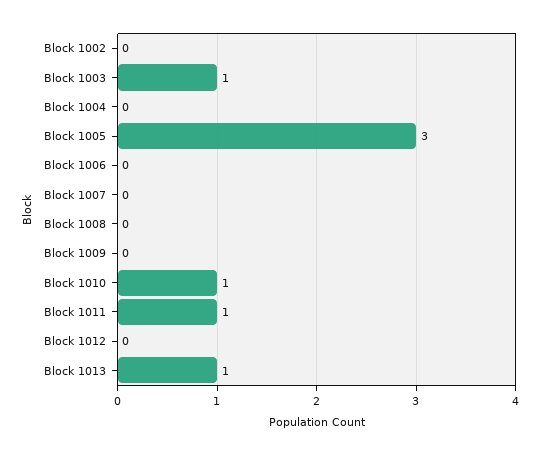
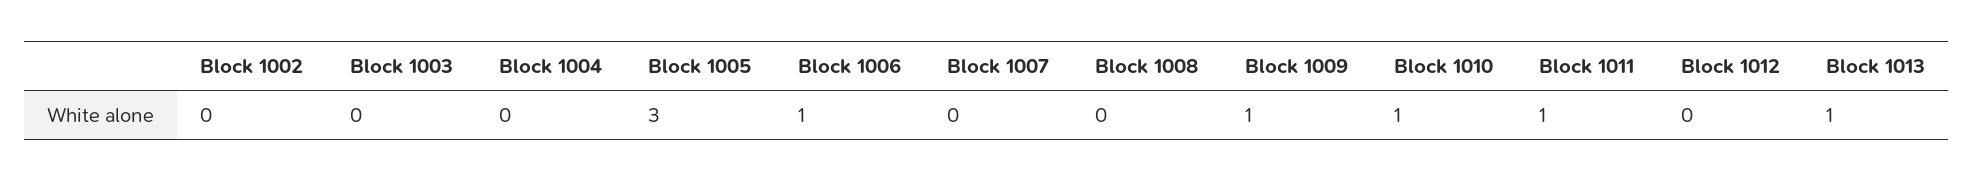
  {
    "Block 1002": 0,
-   "Block 1003": 1,
+   "Block 1003": 0,
    "Block 1004": 0,
    "Block 1005": 3,
-   "Block 1006": 0,
+   "Block 1006": 1,
    "Block 1007": 0,
    "Block 1008": 0,
-   "Block 1009": 0,
+   "Block 1009": 1,
    "Block 1010": 1,
    "Block 1011": 1,
    "Block 1012": 0,
    "Block 1013": 1
  }

